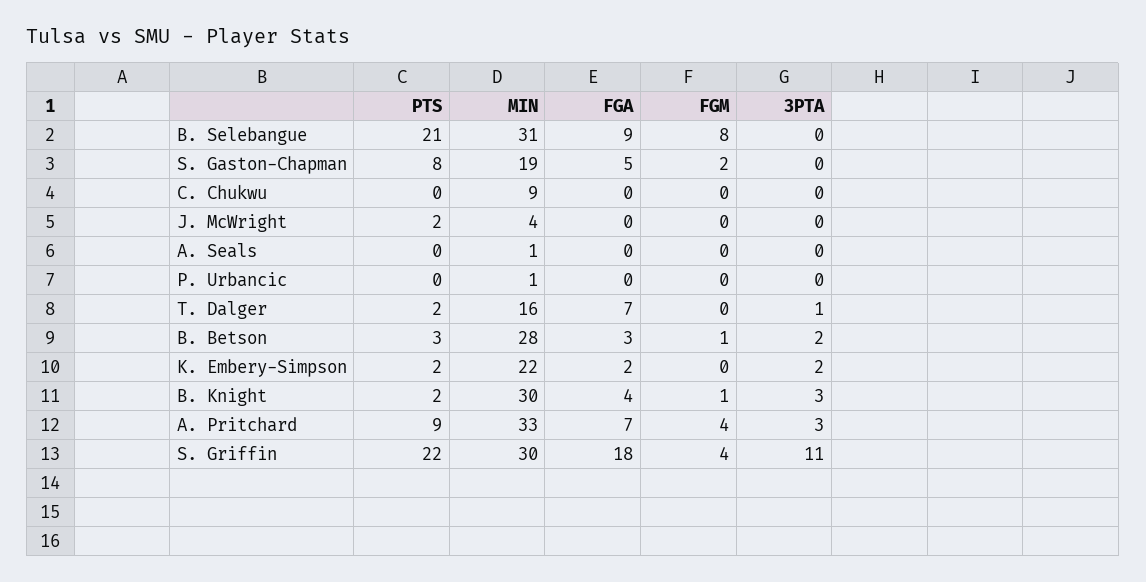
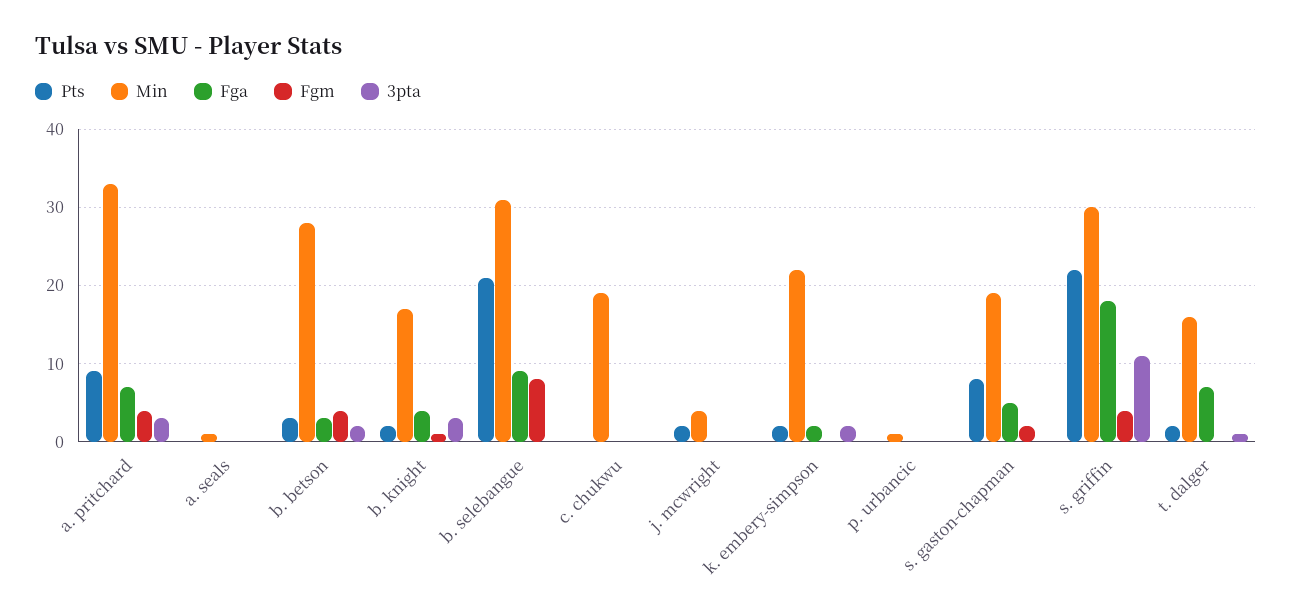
  {
    "PTS": {
      "B. Selebangue": 21,
      "S. Gaston-Chapman": 8,
      "C. Chukwu": 0,
      "J. McWright": 2,
      "A. Seals": 0,
      "P. Urbancic": 0,
      "T. Dalger": 2,
      "B. Betson": 3,
      "K. Embery-Simpson": 2,
      "B. Knight": 2,
      "A. Pritchard": 9,
      "S. Griffin": 22
    },
    "MIN": {
      "B. Selebangue": 31,
      "S. Gaston-Chapman": 19,
-     "C. Chukwu": 9,
+     "C. Chukwu": 19,
      "J. McWright": 4,
      "A. Seals": 1,
      "P. Urbancic": 1,
      "T. Dalger": 16,
      "B. Betson": 28,
      "K. Embery-Simpson": 22,
-     "B. Knight": 30,
+     "B. Knight": 17,
      "A. Pritchard": 33,
      "S. Griffin": 30
    },
    "FGA": {
      "B. Selebangue": 9,
      "S. Gaston-Chapman": 5,
      "C. Chukwu": 0,
      "J. McWright": 0,
      "A. Seals": 0,
      "P. Urbancic": 0,
      "T. Dalger": 7,
      "B. Betson": 3,
      "K. Embery-Simpson": 2,
      "B. Knight": 4,
      "A. Pritchard": 7,
      "S. Griffin": 18
    },
    "FGM": {
      "B. Selebangue": 8,
      "S. Gaston-Chapman": 2,
      "C. Chukwu": 0,
      "J. McWright": 0,
      "A. Seals": 0,
      "P. Urbancic": 0,
      "T. Dalger": 0,
-     "B. Betson": 1,
+     "B. Betson": 4,
      "K. Embery-Simpson": 0,
      "B. Knight": 1,
      "A. Pritchard": 4,
      "S. Griffin": 4
    },
    "3PTA": {
      "B. Selebangue": 0,
      "S. Gaston-Chapman": 0,
      "C. Chukwu": 0,
      "J. McWright": 0,
      "A. Seals": 0,
      "P. Urbancic": 0,
      "T. Dalger": 1,
      "B. Betson": 2,
      "K. Embery-Simpson": 2,
      "B. Knight": 3,
      "A. Pritchard": 3,
      "S. Griffin": 11
    }
  }

